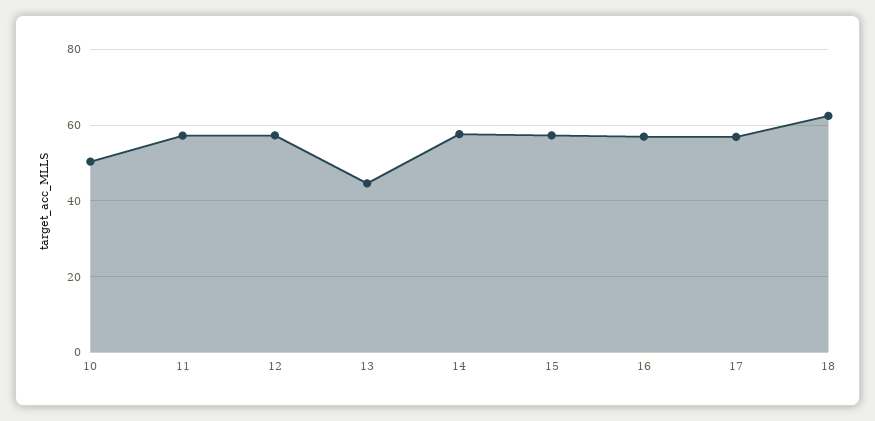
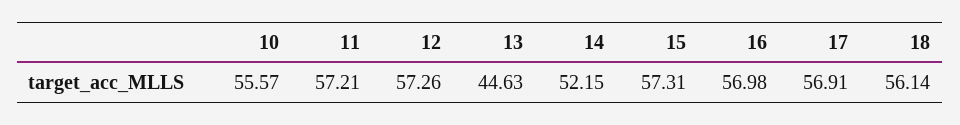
  {
-   "10": 50,
+   "10": 55.57,
    "11": 57.21,
    "12": 57.26,
    "13": 44.63,
-   "14": 58,
+   "14": 52.15,
    "15": 57.31,
    "16": 56.98,
    "17": 56.91,
-   "18": 62
+   "18": 56.14
  }

